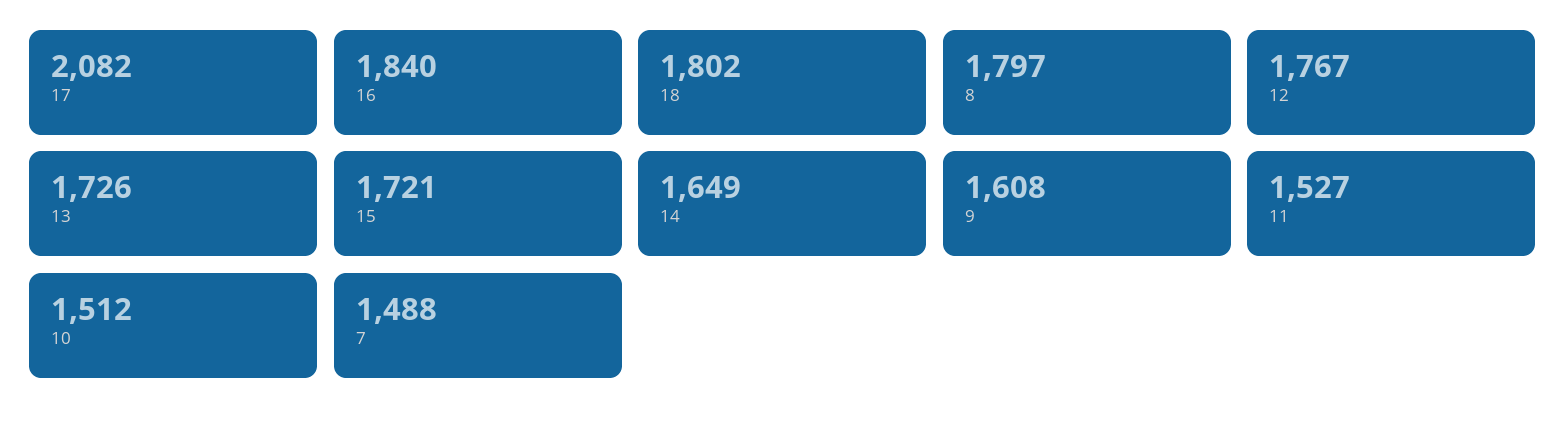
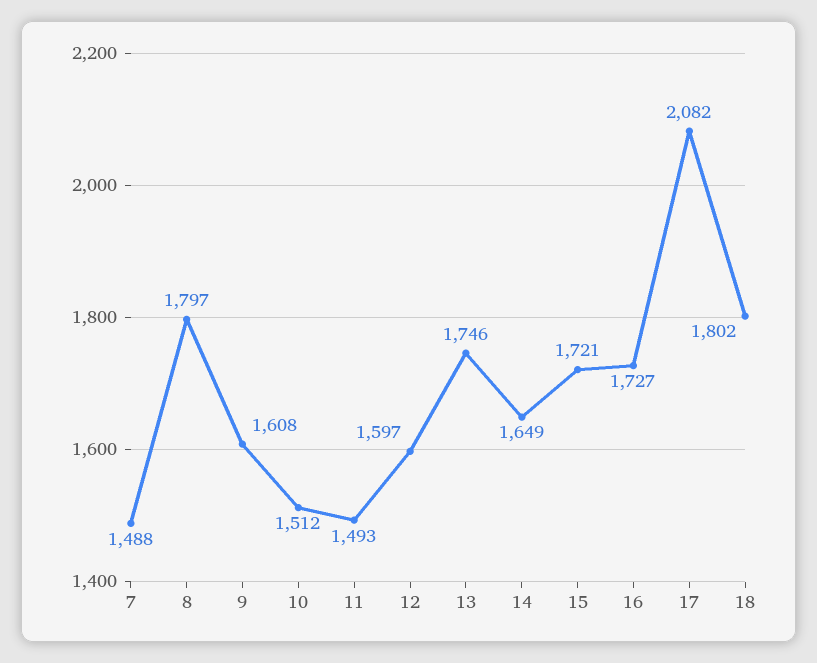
  {
    "17": 2082,
-   "16": 1840,
+   "16": 1727,
    "18": 1802,
    "8": 1797,
-   "12": 1767,
+   "12": 1597,
-   "13": 1726,
+   "13": 1746,
    "15": 1721,
    "14": 1649,
    "9": 1608,
-   "11": 1527,
+   "11": 1493,
    "10": 1512,
    "7": 1488
  }

